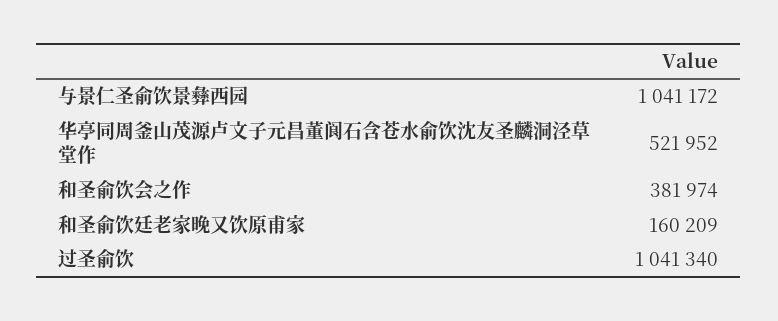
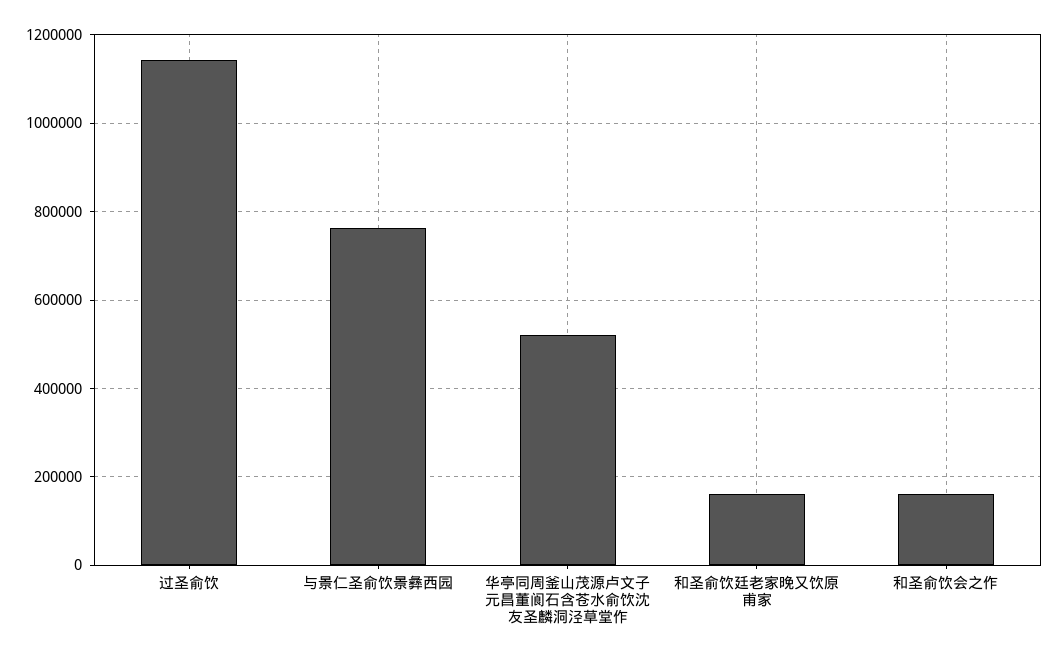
  {
-   "与景仁圣俞饮景彝西园": 1041172,
+   "与景仁圣俞饮景彝西园": 760000,
    "华亭同周釜山茂源卢文子元昌董阆石含苍水俞饮沈友圣麟洞泾草堂作": 521952,
-   "和圣俞饮会之作": 381974,
+   "和圣俞饮会之作": 160000,
    "和圣俞饮廷老家晚又饮原甫家": 160209,
-   "过圣俞饮": 1041340
+   "过圣俞饮": 1140000
  }

